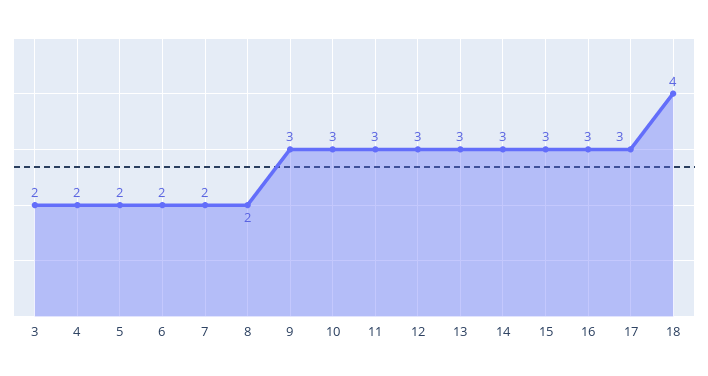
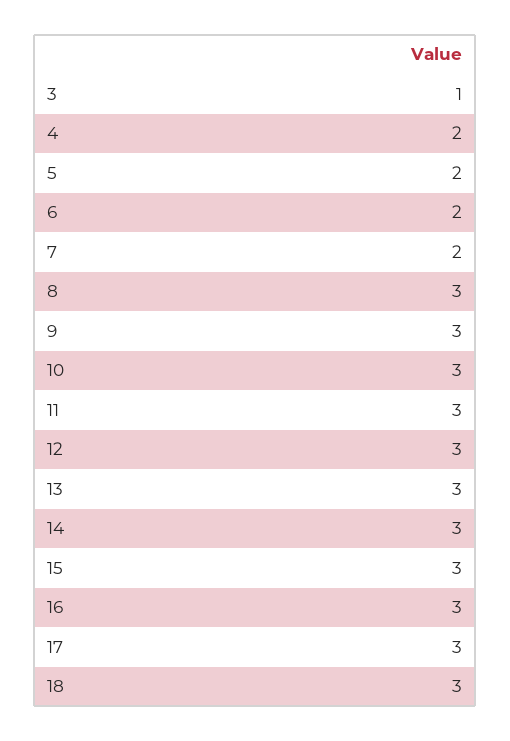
  {
-   "3": 2,
+   "3": 1,
    "4": 2,
    "5": 2,
    "6": 2,
    "7": 2,
-   "8": 2,
+   "8": 3,
    "9": 3,
    "10": 3,
    "11": 3,
    "12": 3,
    "13": 3,
    "14": 3,
    "15": 3,
    "16": 3,
    "17": 3,
-   "18": 4
+   "18": 3
  }

